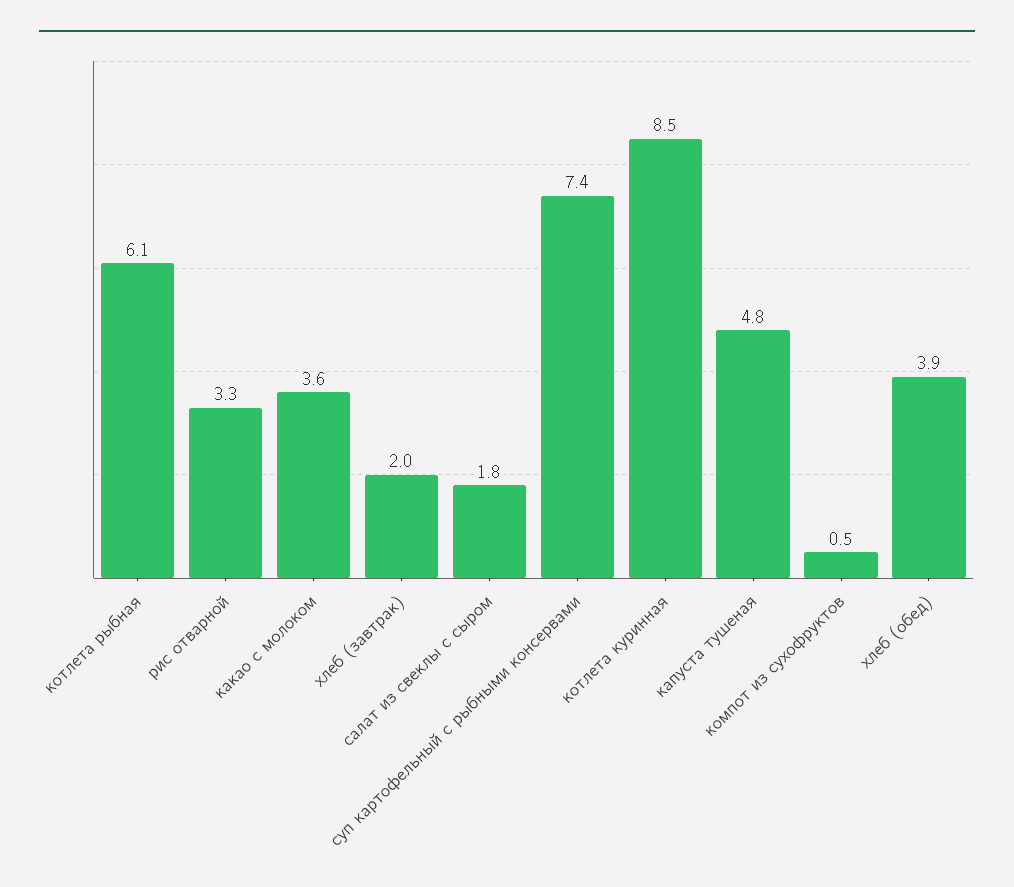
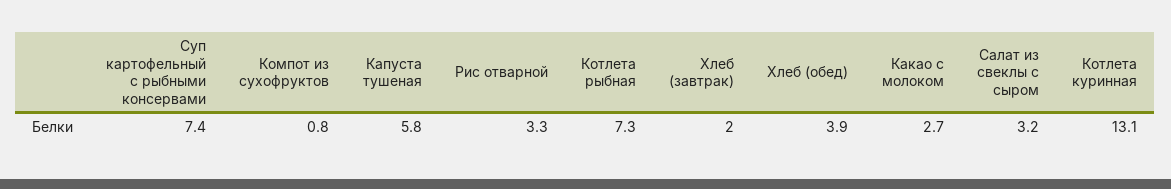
  {
-   "котлета рыбная": 6.1,
+   "котлета рыбная": 7.3,
    "рис отварной": 3.3,
-   "какао с молоком": 3.6,
+   "какао с молоком": 2.7,
    "хлеб (завтрак)": 2,
-   "салат из свеклы с сыром": 1.8,
+   "салат из свеклы с сыром": 3.2,
    "суп картофельный с рыбными консервами": 7.4,
-   "котлета куринная": 8.5,
+   "котлета куринная": 13.1,
-   "капуста тушеная": 4.8,
+   "капуста тушеная": 5.8,
-   "компот из сухофруктов": 0.5,
+   "компот из сухофруктов": 0.8,
    "хлеб (обед)": 3.9
  }

